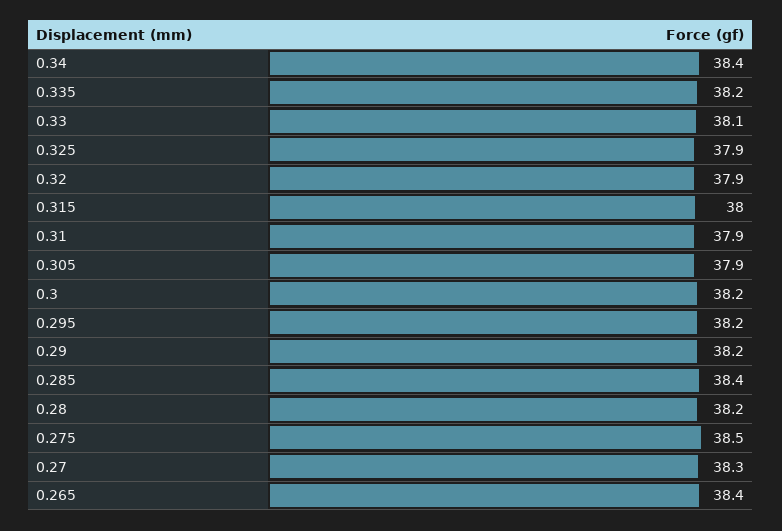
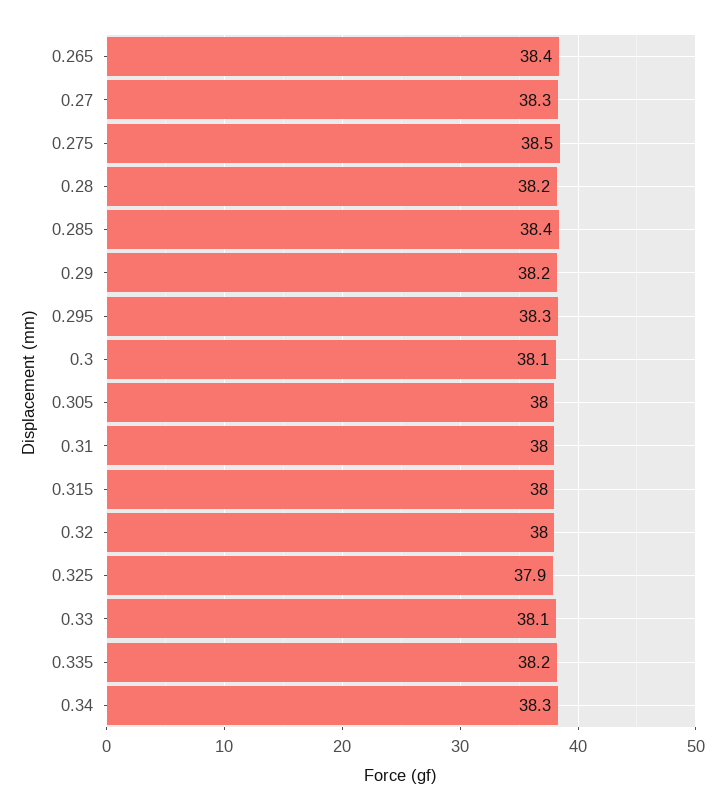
  {
-   "0.34": 38.4,
+   "0.34": 38.3,
    "0.335": 38.2,
    "0.33": 38.1,
    "0.325": 37.9,
-   "0.32": 37.9,
+   "0.32": 38,
    "0.315": 38,
-   "0.31": 37.9,
+   "0.31": 38,
-   "0.305": 37.9,
+   "0.305": 38,
-   "0.3": 38.2,
+   "0.3": 38.1,
-   "0.295": 38.2,
+   "0.295": 38.3,
    "0.29": 38.2,
    "0.285": 38.4,
    "0.28": 38.2,
    "0.275": 38.5,
    "0.27": 38.3,
    "0.265": 38.4
  }

